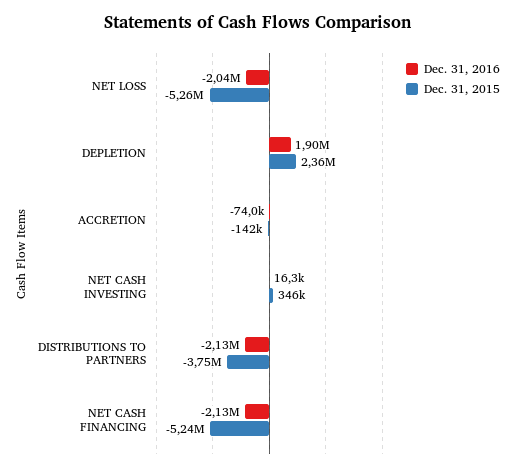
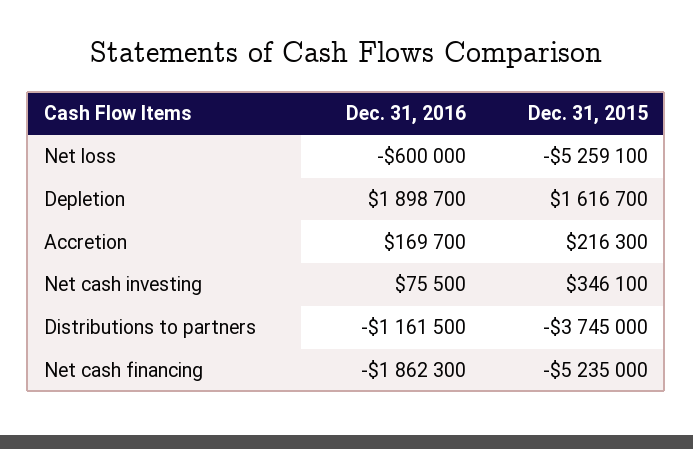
  {
    "Dec. 31, 2016": {
-     "NET LOSS": -2040000,
+     "NET LOSS": -600000,
      "DEPLETION": 1898700,
-     "ACCRETION": -74000,
+     "ACCRETION": 169700,
-     "NET CASH INVESTING": 16300,
+     "NET CASH INVESTING": 75500,
-     "DISTRIBUTIONS TO PARTNERS": -2130000,
+     "DISTRIBUTIONS TO PARTNERS": -1161500,
-     "NET CASH FINANCING": -2130000
+     "NET CASH FINANCING": -1862300
    },
    "Dec. 31, 2015": {
      "NET LOSS": -5259100,
-     "DEPLETION": 2360000,
+     "DEPLETION": 1616700,
-     "ACCRETION": -142000,
+     "ACCRETION": 216300,
      "NET CASH INVESTING": 346100,
      "DISTRIBUTIONS TO PARTNERS": -3745000,
      "NET CASH FINANCING": -5235000
    }
  }

